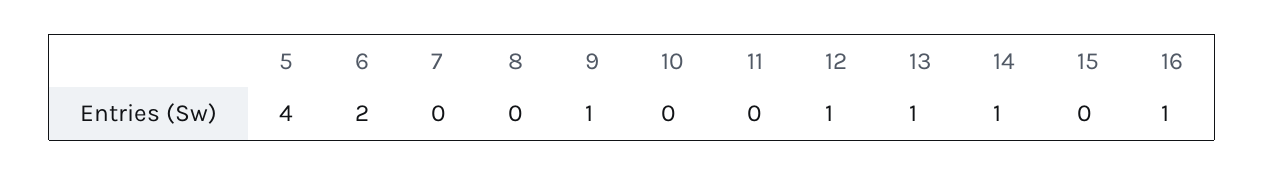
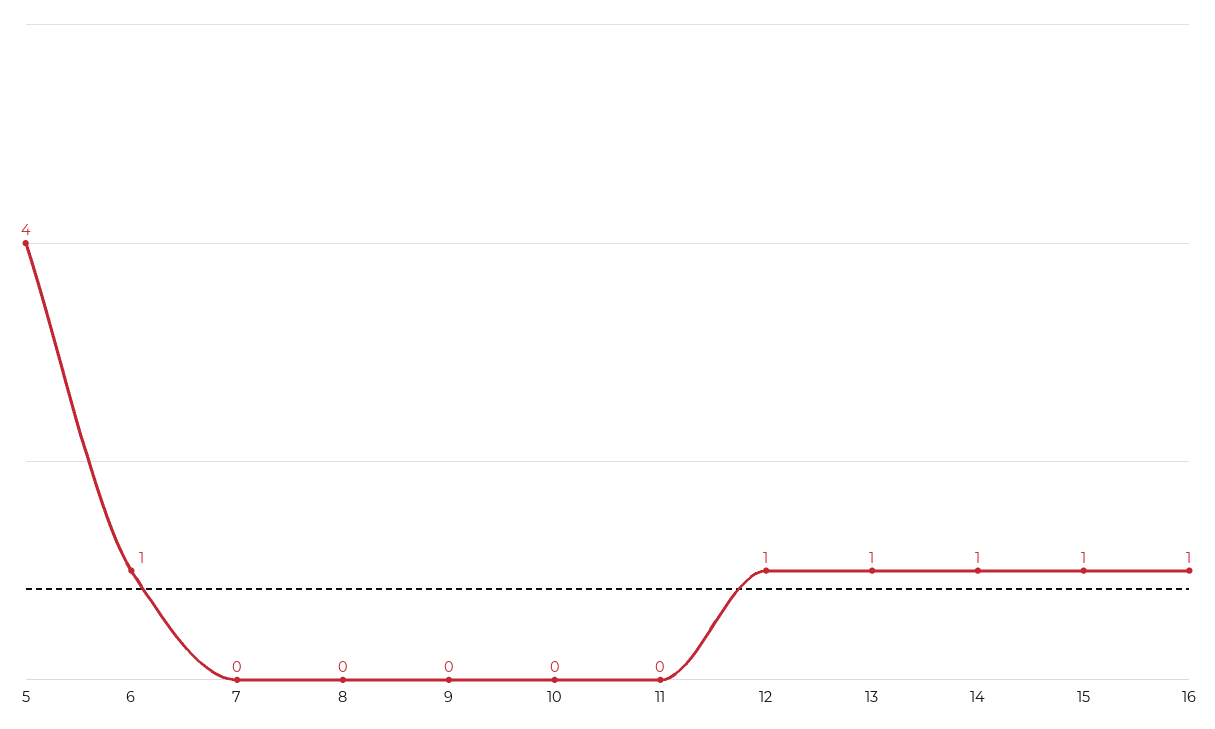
  {
    "5": 4,
-   "6": 2,
+   "6": 1,
    "7": 0,
    "8": 0,
-   "9": 1,
+   "9": 0,
    "10": 0,
    "11": 0,
    "12": 1,
    "13": 1,
    "14": 1,
-   "15": 0,
+   "15": 1,
    "16": 1
  }

